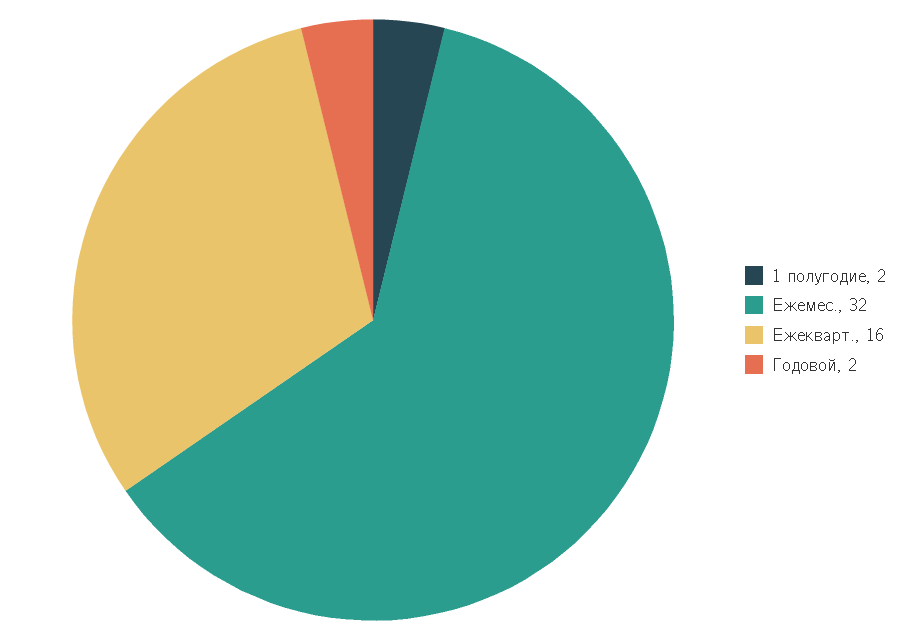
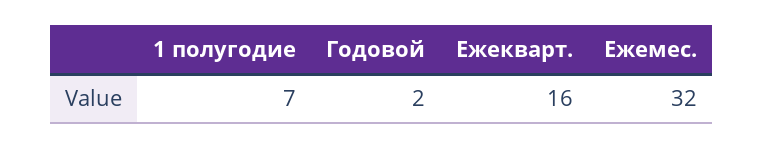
  {
-   "1 полугодие": 2,
+   "1 полугодие": 7,
    "Ежемес.": 32,
    "Ежекварт.": 16,
    "Годовой": 2
  }

